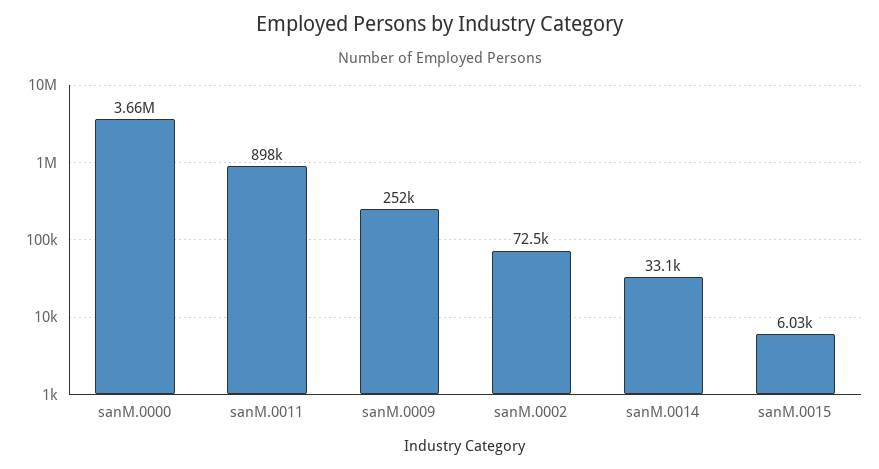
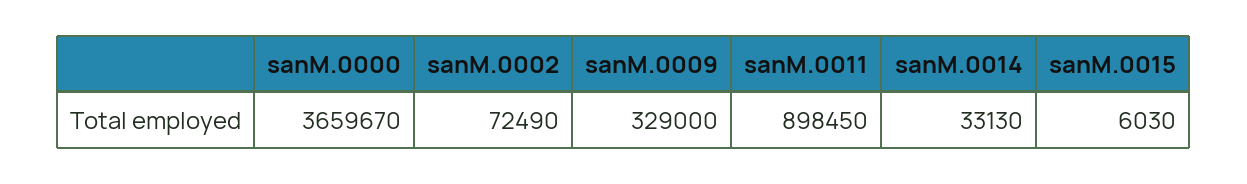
  {
    "sanM.0000": 3659670,
    "sanM.0011": 898450,
-   "sanM.0009": 252000,
+   "sanM.0009": 329000,
    "sanM.0002": 72490,
    "sanM.0014": 33130,
    "sanM.0015": 6030
  }

